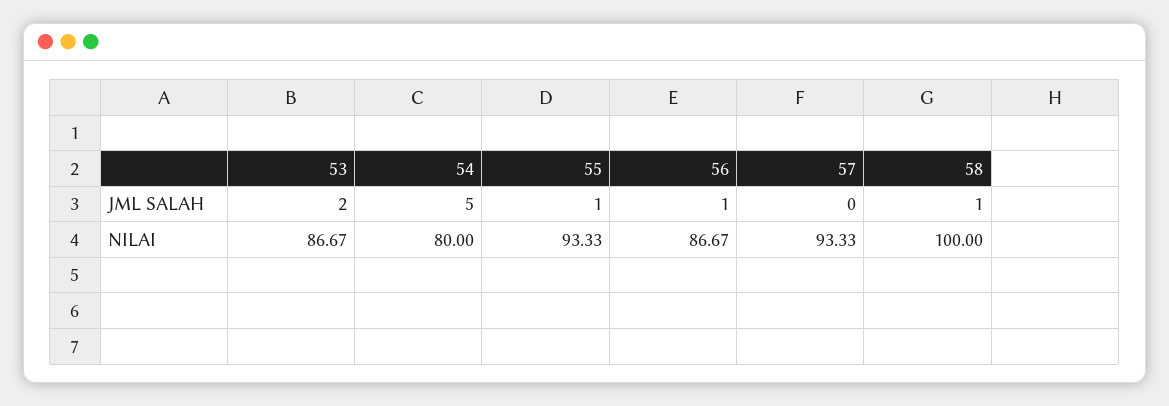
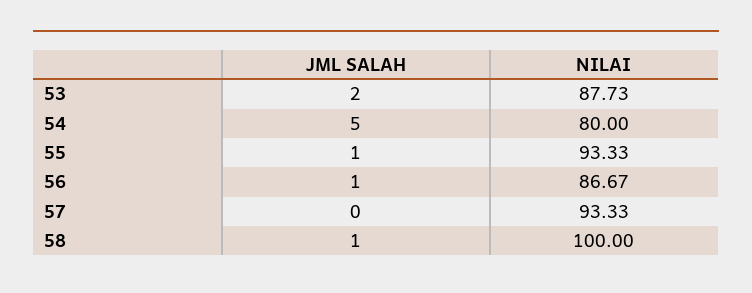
  {
    "53": {
      "JML SALAH": 2,
-     "NILAI": 86.67
+     "NILAI": 87.73
    },
    "54": {
      "JML SALAH": 5,
      "NILAI": 80
    },
    "55": {
      "JML SALAH": 1,
      "NILAI": 93.33
    },
    "56": {
      "JML SALAH": 1,
      "NILAI": 86.67
    },
    "57": {
      "JML SALAH": 0,
      "NILAI": 93.33
    },
    "58": {
      "JML SALAH": 1,
      "NILAI": 100
    }
  }

